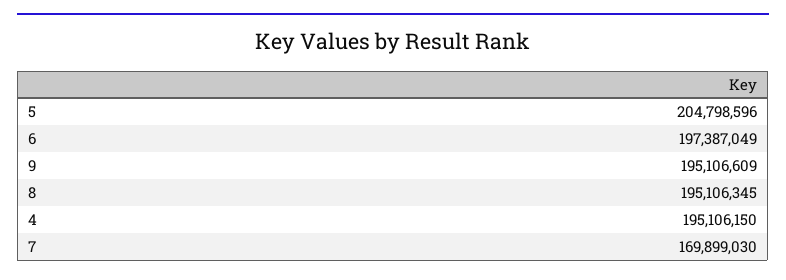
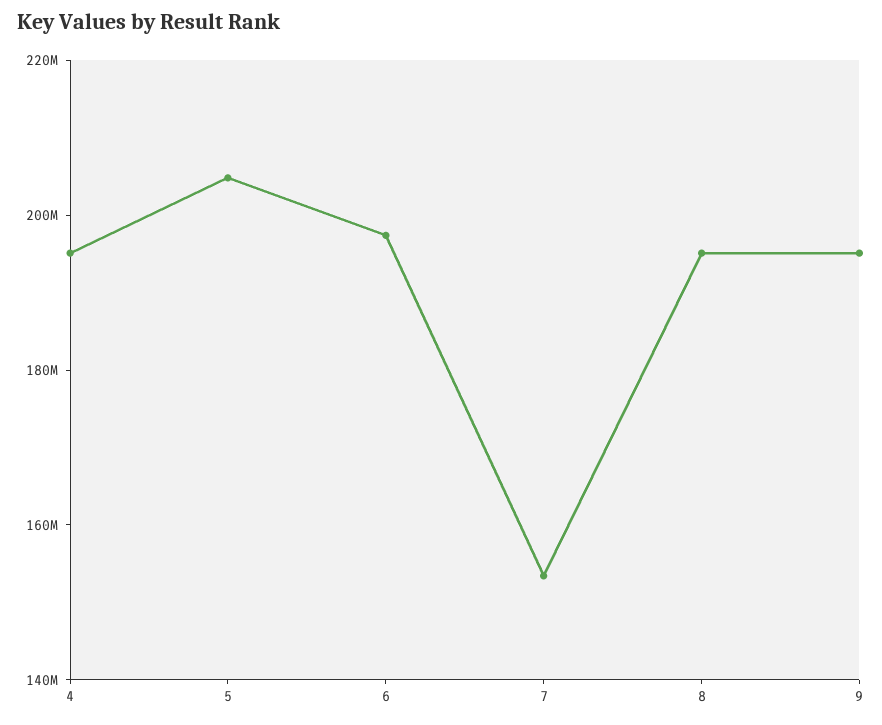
  {
    "5": 204798596,
    "6": 197387049,
    "9": 195106609,
    "8": 195106345,
    "4": 195106150,
-   "7": 169899030
+   "7": 155000000
  }

